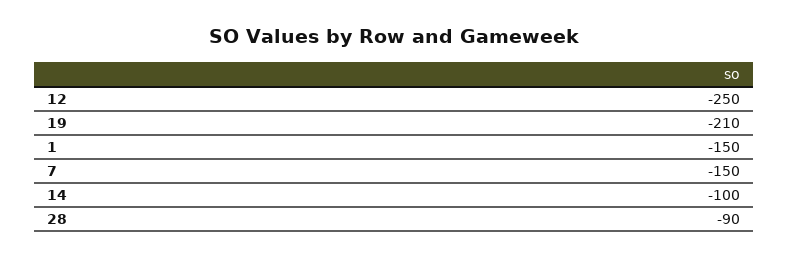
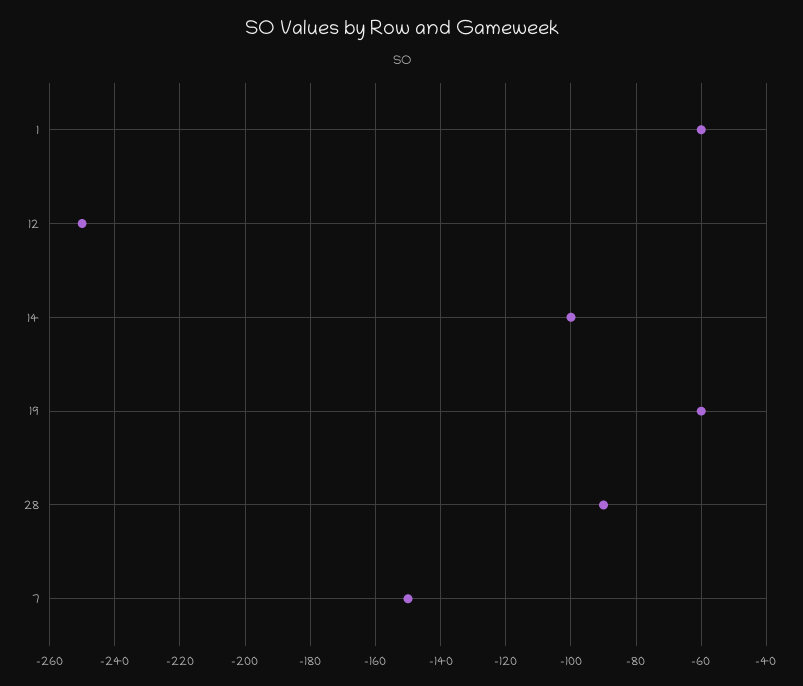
  {
    "12": -250,
-   "19": -210,
+   "19": -60,
-   "1": -150,
+   "1": -60,
    "7": -150,
    "14": -100,
    "28": -90
  }

